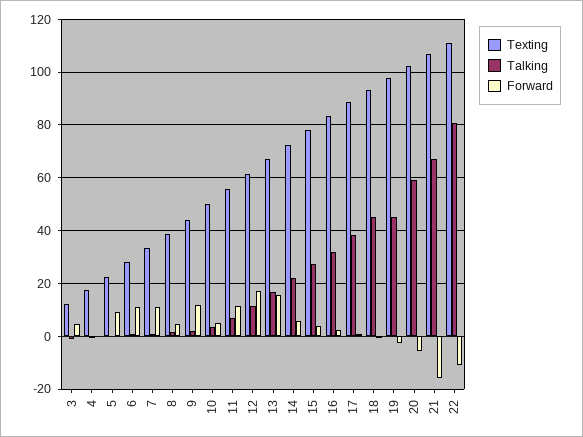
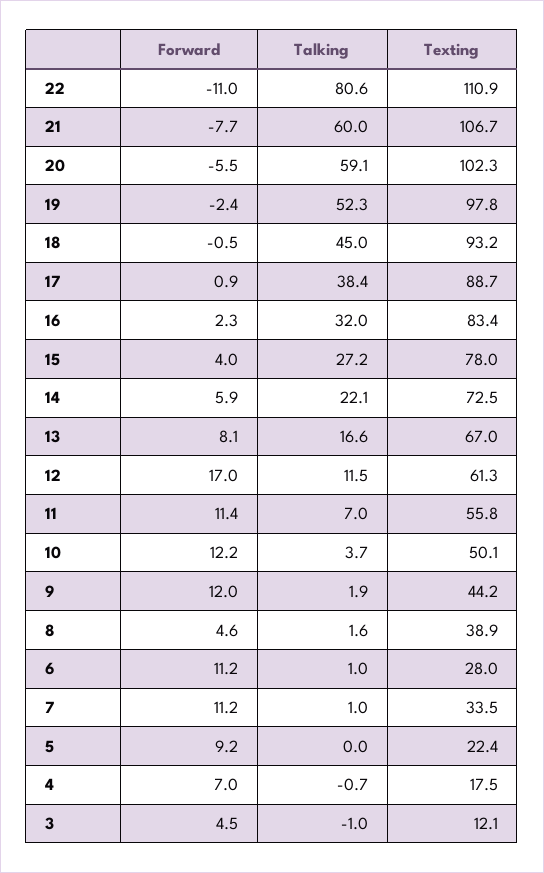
  {
    "Texting": {
      "3": 12.1,
      "4": 17.5,
      "5": 22.4,
      "6": 28,
      "7": 33.5,
      "8": 38.9,
      "9": 44.2,
      "10": 50.1,
      "11": 55.8,
      "12": 61.3,
      "13": 67,
      "14": 72.5,
      "15": 78,
      "16": 83.4,
      "17": 88.7,
      "18": 93.2,
      "19": 97.8,
      "20": 102.3,
      "21": 106.7,
      "22": 110.9
    },
    "Talking": {
      "3": -1,
      "4": -0.7,
      "5": 0,
      "6": 1,
      "7": 1,
      "8": 1.6,
      "9": 1.9,
      "10": 3.7,
      "11": 7,
      "12": 11.5,
      "13": 16.6,
      "14": 22.1,
      "15": 27.2,
      "16": 32,
      "17": 38.4,
      "18": 45,
-     "19": 45,
+     "19": 52.3,
      "20": 59.1,
-     "21": 67.5,
+     "21": 60,
      "22": 80.6
    },
    "Forward": {
      "3": 4.5,
-     "4": 0,
+     "4": 7,
      "5": 9.2,
      "6": 11.2,
      "7": 11.2,
      "8": 4.6,
      "9": 12,
-     "10": 5,
+     "10": 12.2,
      "11": 11.4,
      "12": 17,
-     "13": 15,
+     "13": 8.1,
      "14": 5.9,
      "15": 4,
      "16": 2.3,
      "17": 0.9,
      "18": -0.5,
      "19": -2.4,
      "20": -5.5,
-     "21": -15,
+     "21": -7.7,
      "22": -11
    }
  }

